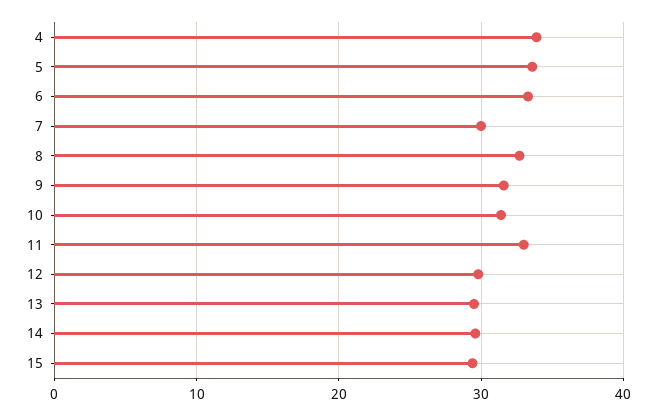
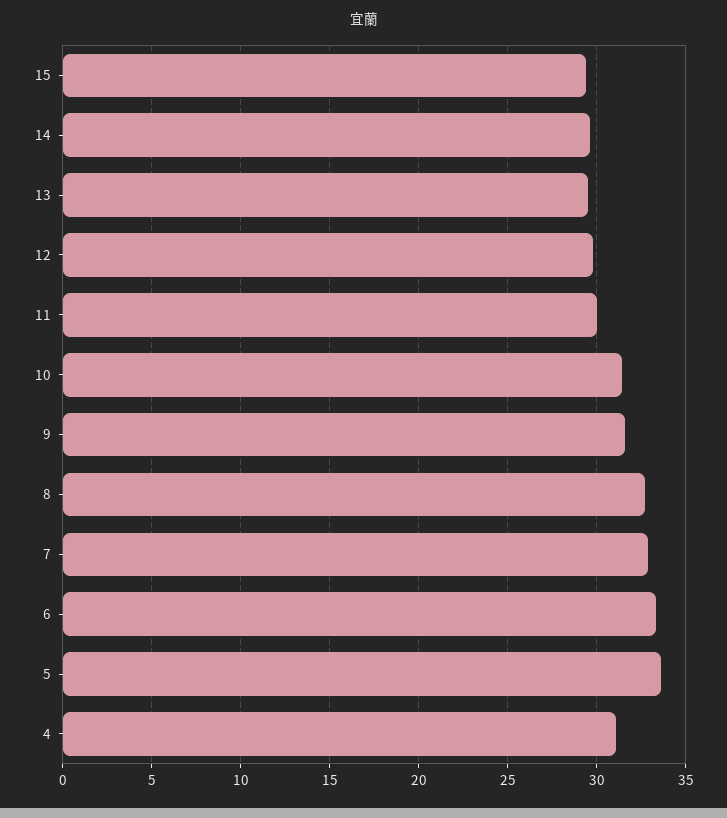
  {
-   "4": 34,
+   "4": 31,
    "5": 33.5,
    "6": 33.5,
-   "7": 30,
+   "7": 33,
    "8": 32.5,
    "9": 31.5,
    "10": 31.5,
-   "11": 33,
+   "11": 30,
    "12": 30,
    "13": 29.5,
    "14": 29.5,
    "15": 29.5
  }

